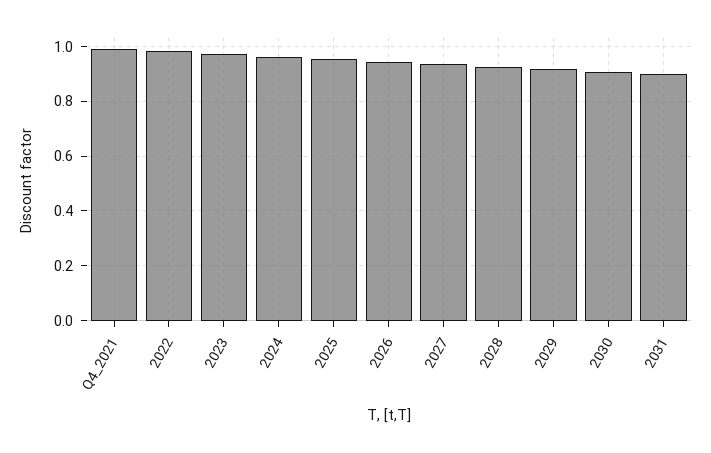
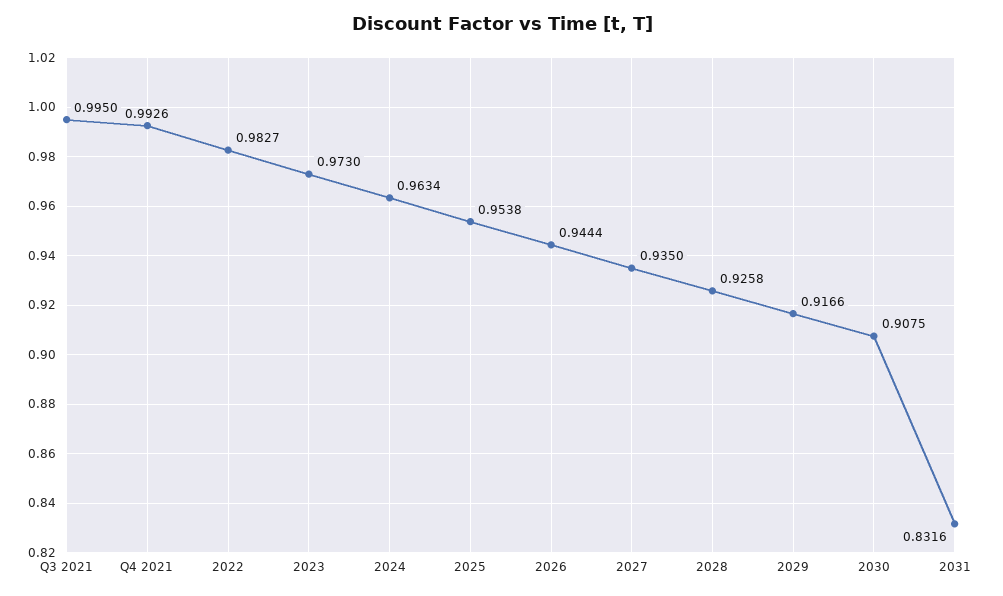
  {
    "Q4_2021": 0.9926,
    "2022": 0.9827,
    "2023": 0.973,
    "2024": 0.9634,
    "2025": 0.9538,
    "2026": 0.9444,
    "2027": 0.935,
    "2028": 0.9258,
    "2029": 0.9166,
    "2030": 0.9075,
-   "2031": 0.9
+   "2031": 0.8316,
+   "Q3 2021": 0.995
  }

